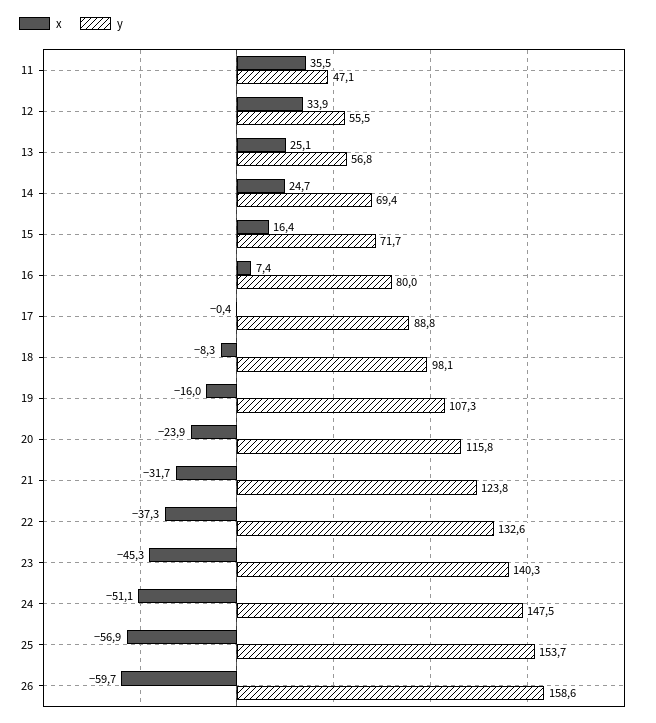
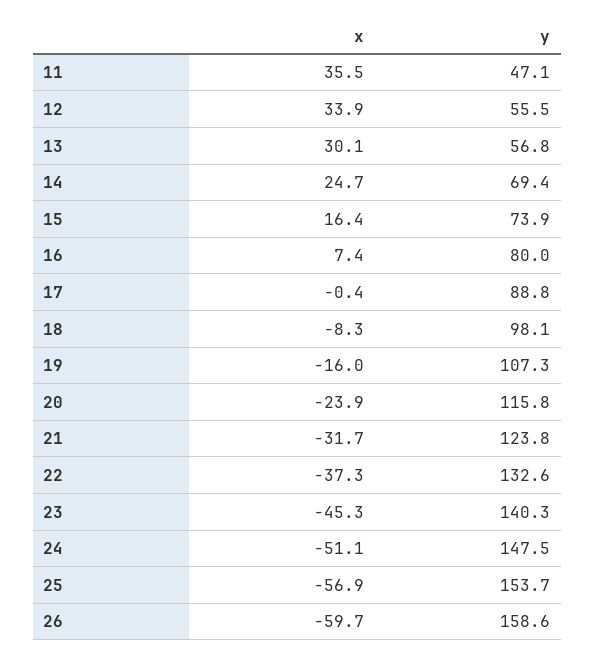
  {
    "x": {
      "11": 35.5,
      "12": 33.9,
-     "13": 25.1,
+     "13": 30.1,
      "14": 24.7,
      "15": 16.4,
      "16": 7.4,
      "17": -0.4,
      "18": -8.3,
      "19": -16,
      "20": -23.9,
      "21": -31.7,
      "22": -37.3,
      "23": -45.3,
      "24": -51.1,
      "25": -56.9,
      "26": -59.7
    },
    "y": {
      "11": 47.1,
      "12": 55.5,
      "13": 56.8,
      "14": 69.4,
-     "15": 71.7,
+     "15": 73.9,
      "16": 80,
      "17": 88.8,
      "18": 98.1,
      "19": 107.3,
      "20": 115.8,
      "21": 123.8,
      "22": 132.6,
      "23": 140.3,
      "24": 147.5,
      "25": 153.7,
      "26": 158.6
    }
  }

